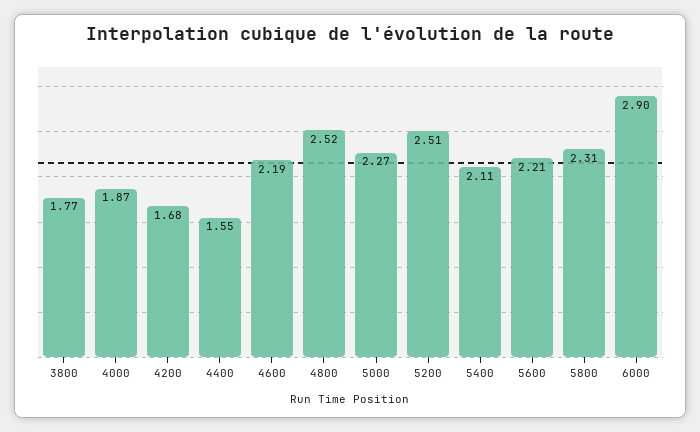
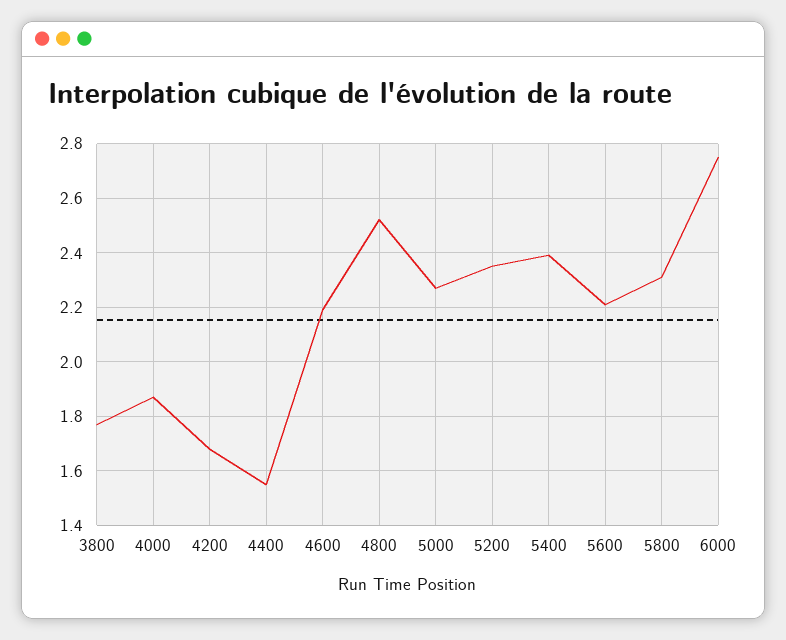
  {
    "3800": 1.77,
    "4000": 1.87,
    "4200": 1.68,
    "4400": 1.55,
    "4600": 2.19,
    "4800": 2.52,
    "5000": 2.27,
-   "5200": 2.51,
+   "5200": 2.35,
-   "5400": 2.11,
+   "5400": 2.4,
    "5600": 2.21,
    "5800": 2.31,
-   "6000": 2.9
+   "6000": 2.75
  }

